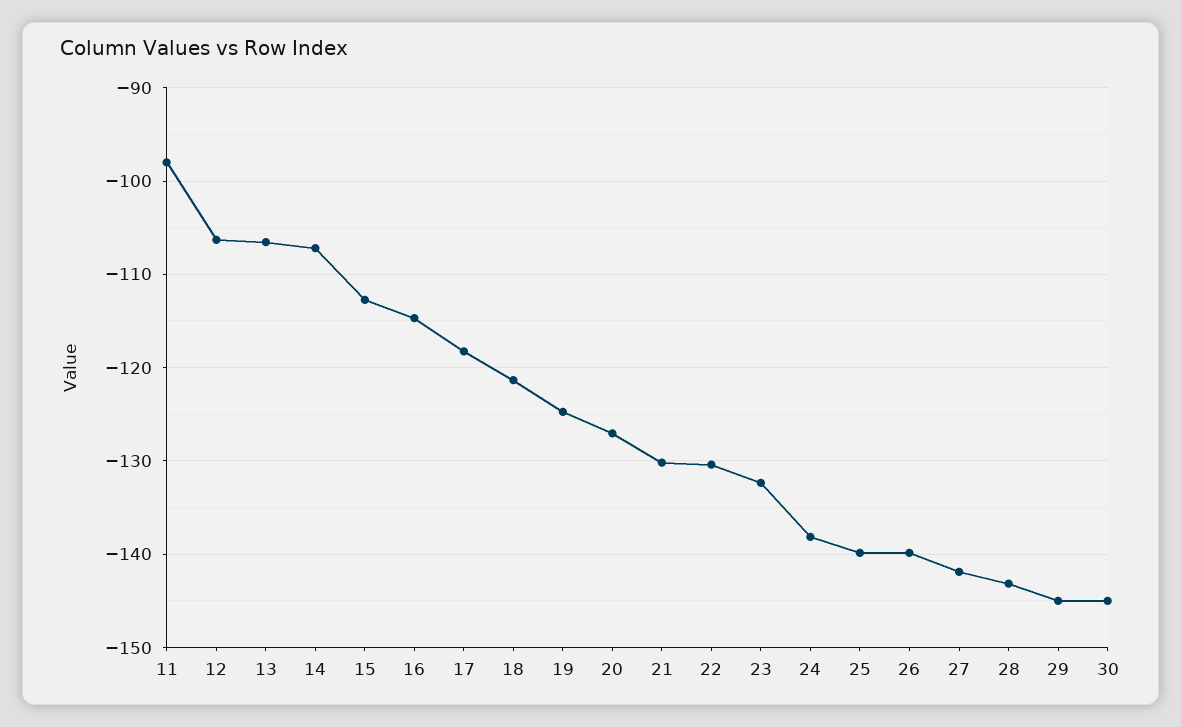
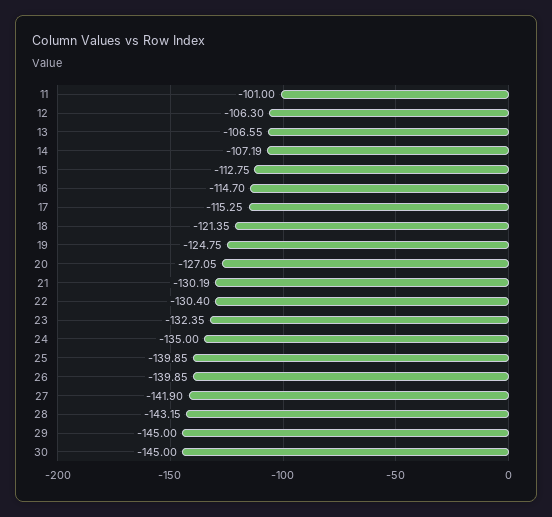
  {
-   "11": -98,
+   "11": -101,
    "12": -106.3,
    "13": -106.55,
    "14": -107.19,
    "15": -112.75,
    "16": -114.7,
-   "17": -118,
+   "17": -115.25,
    "18": -121.35,
    "19": -124.75,
    "20": -127.05,
    "21": -130.19,
    "22": -130.4,
    "23": -132.35,
-   "24": -138,
+   "24": -135,
    "25": -139.85,
    "26": -139.85,
    "27": -141.9,
    "28": -143.15,
    "29": -145,
    "30": -145
  }

